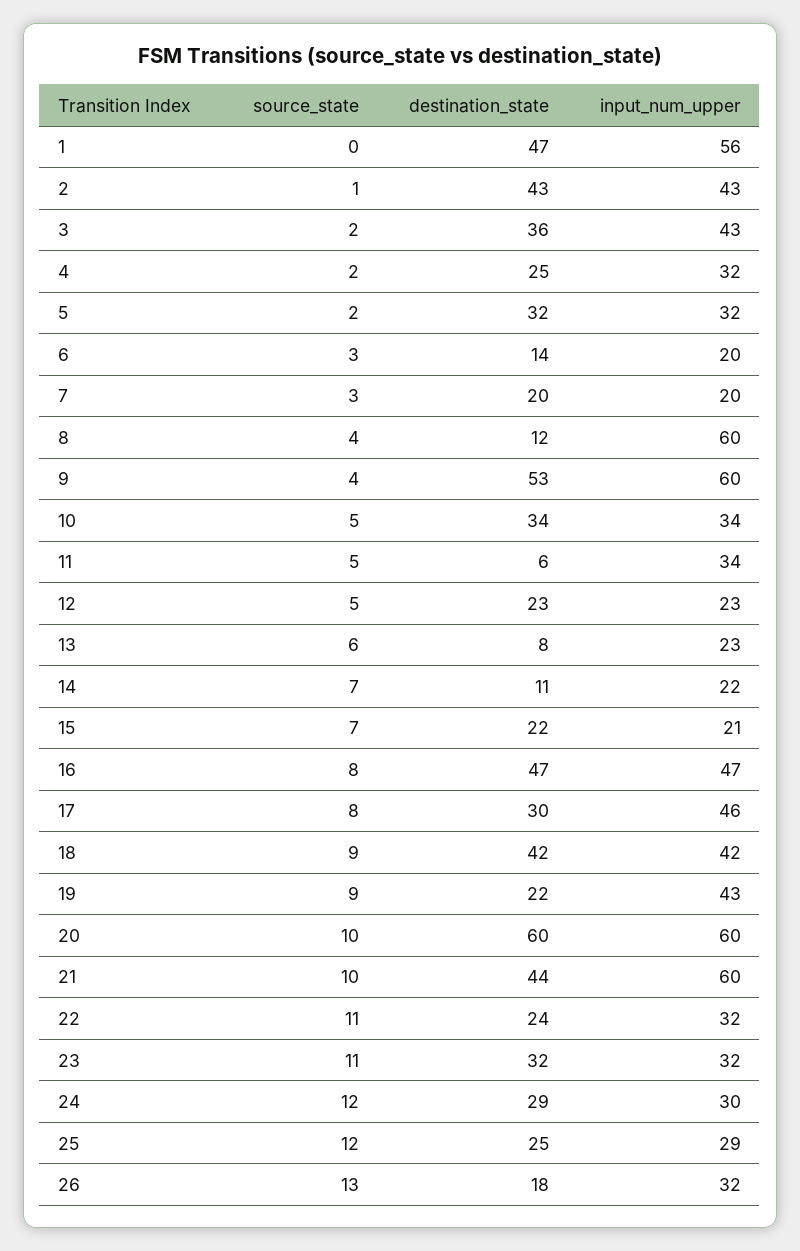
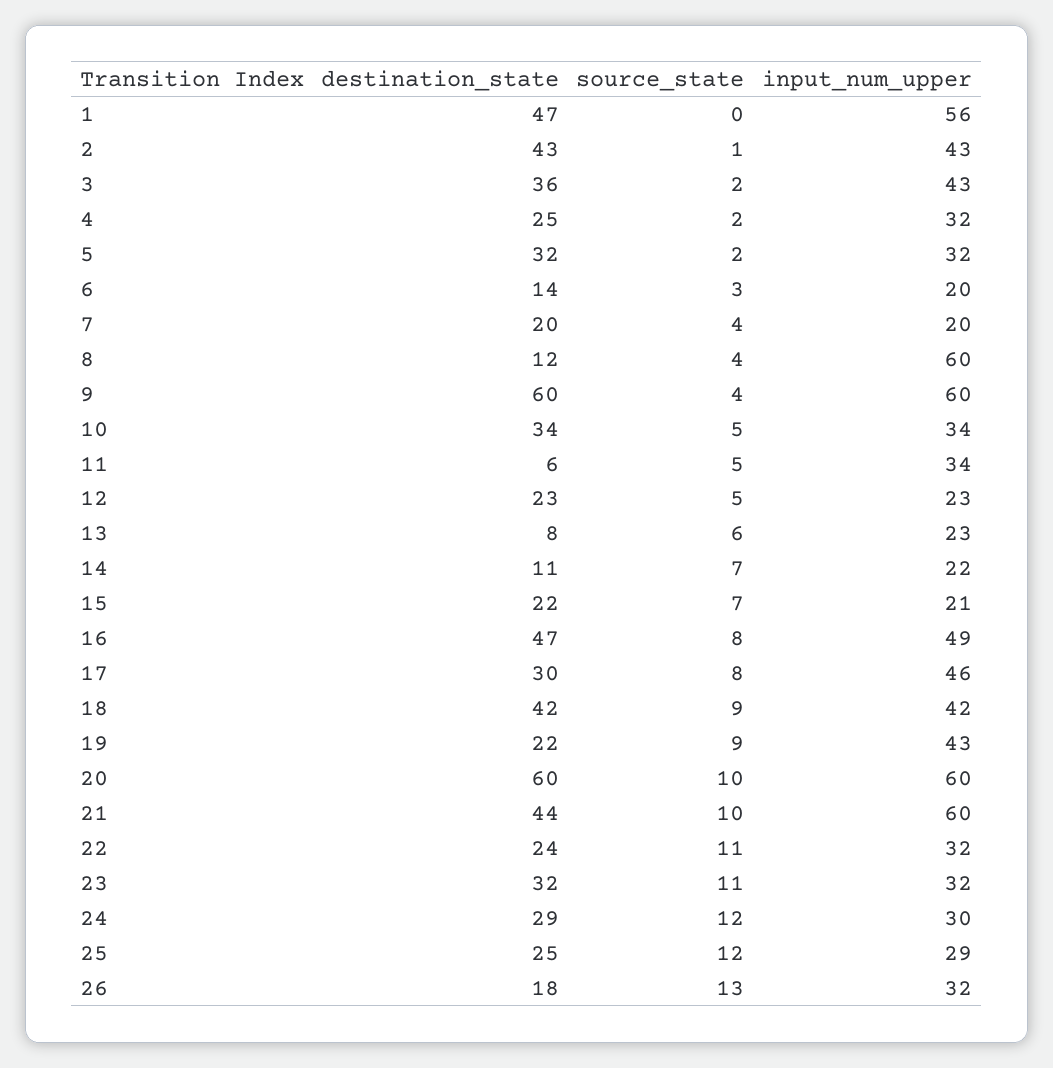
  {
    "source_state": {
      "1": 0,
      "2": 1,
      "3": 2,
      "4": 2,
      "5": 2,
      "6": 3,
-     "7": 3,
+     "7": 4,
      "8": 4,
      "9": 4,
      "10": 5,
      "11": 5,
      "12": 5,
      "13": 6,
      "14": 7,
      "15": 7,
      "16": 8,
      "17": 8,
      "18": 9,
      "19": 9,
      "20": 10,
      "21": 10,
      "22": 11,
      "23": 11,
      "24": 12,
      "25": 12,
      "26": 13
    },
    "destination_state": {
      "1": 47,
      "2": 43,
      "3": 36,
      "4": 25,
      "5": 32,
      "6": 14,
      "7": 20,
      "8": 12,
-     "9": 53,
+     "9": 60,
      "10": 34,
      "11": 6,
      "12": 23,
      "13": 8,
      "14": 11,
      "15": 22,
      "16": 47,
      "17": 30,
      "18": 42,
      "19": 22,
      "20": 60,
      "21": 44,
      "22": 24,
      "23": 32,
      "24": 29,
      "25": 25,
      "26": 18
    },
    "input_num_upper": {
      "1": 56,
      "2": 43,
      "3": 43,
      "4": 32,
      "5": 32,
      "6": 20,
      "7": 20,
      "8": 60,
      "9": 60,
      "10": 34,
      "11": 34,
      "12": 23,
      "13": 23,
      "14": 22,
      "15": 21,
-     "16": 47,
+     "16": 49,
      "17": 46,
      "18": 42,
      "19": 43,
      "20": 60,
      "21": 60,
      "22": 32,
      "23": 32,
      "24": 30,
      "25": 29,
      "26": 32
    }
  }

